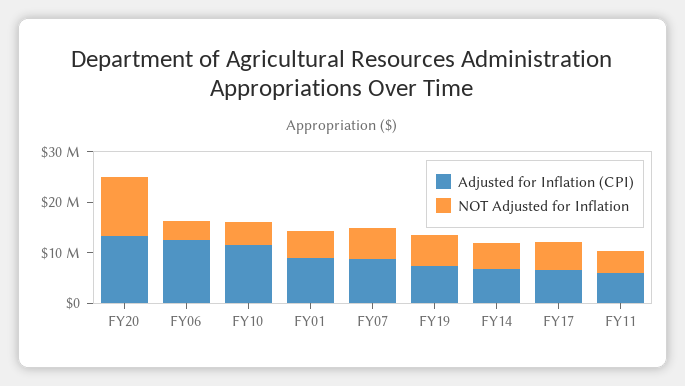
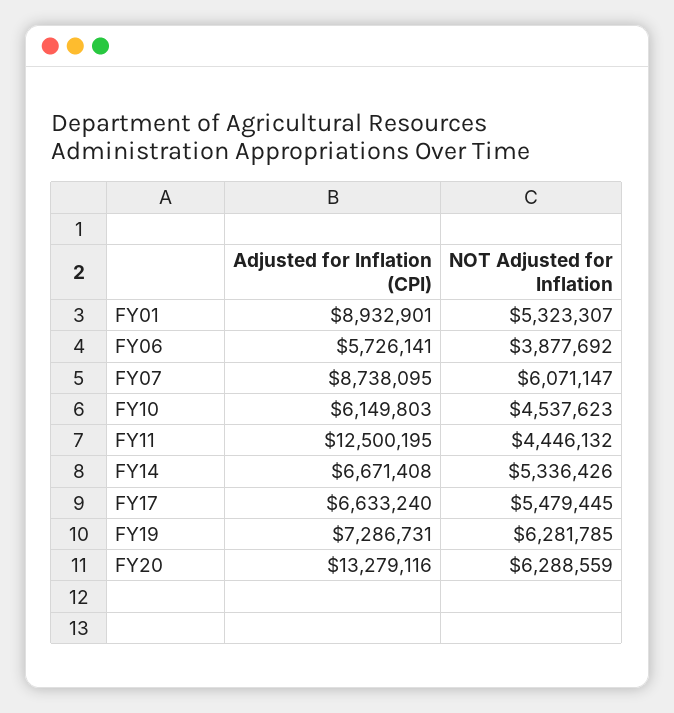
  {
    "Adjusted for Inflation (CPI)": {
      "FY20": 13279116,
-     "FY06": 12000000,
+     "FY06": 5726141,
-     "FY10": 12000000,
+     "FY10": 6149803,
      "FY01": 8932901,
      "FY07": 8738095,
      "FY19": 7286731,
      "FY14": 6671408,
      "FY17": 6633240,
-     "FY11": 6000000
+     "FY11": 12500195
    },
    "NOT Adjusted for Inflation": {
-     "FY20": 12000000,
+     "FY20": 6288559,
      "FY06": 3877692,
      "FY10": 4537623,
      "FY01": 5323307,
      "FY07": 6071147,
      "FY19": 6281785,
      "FY14": 5336426,
      "FY17": 5479445,
      "FY11": 4446132
    }
  }

